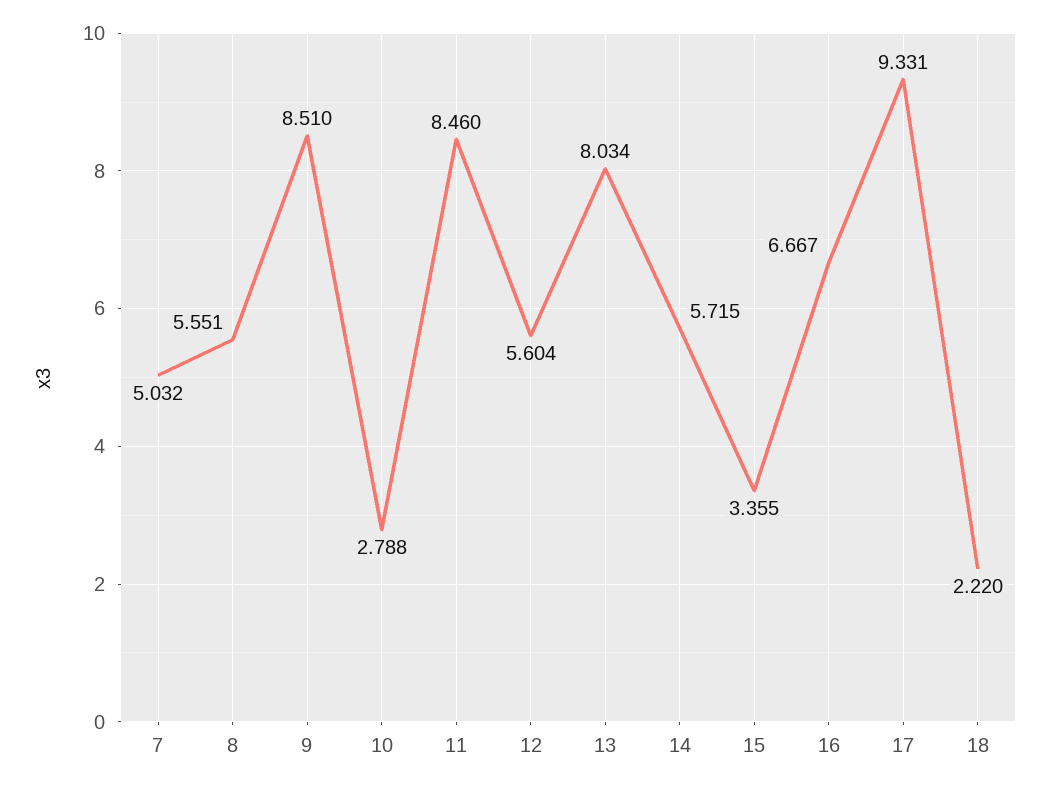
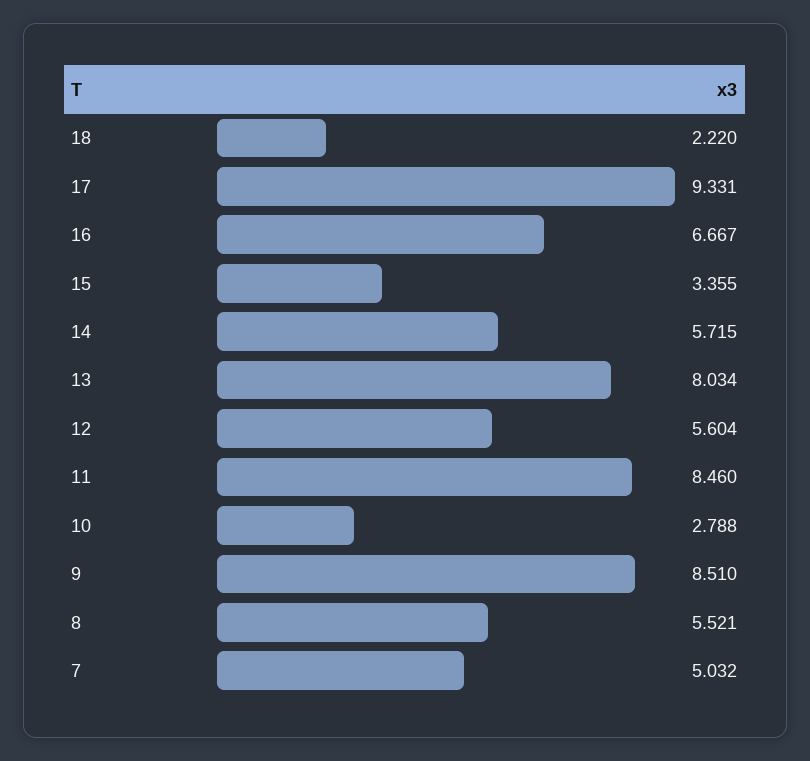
  {
    "7": 5.032,
-   "8": 5.551,
+   "8": 5.521,
    "9": 8.51,
    "10": 2.788,
    "11": 8.46,
    "12": 5.604,
    "13": 8.034,
    "14": 5.715,
    "15": 3.355,
    "16": 6.667,
    "17": 9.331,
    "18": 2.22
  }

